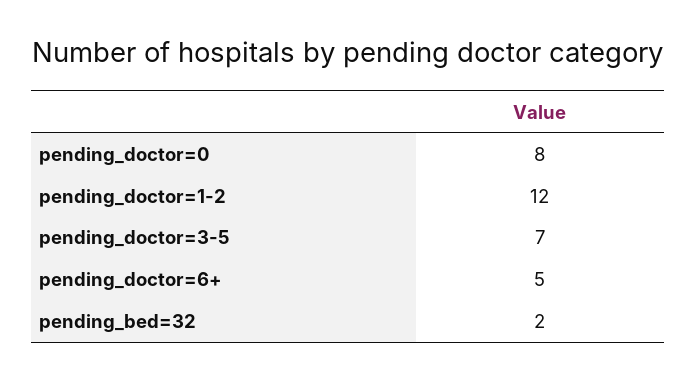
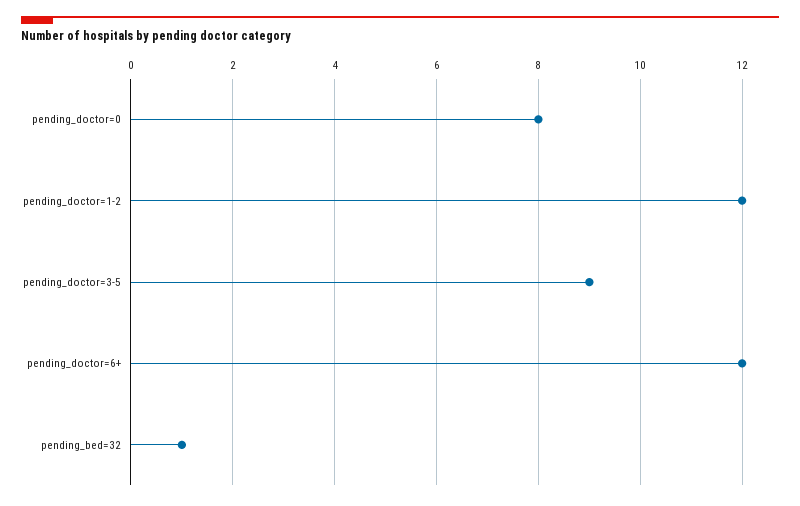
  {
    "pending_doctor=0": 8,
    "pending_doctor=1-2": 12,
-   "pending_doctor=3-5": 7,
+   "pending_doctor=3-5": 9,
-   "pending_doctor=6+": 5,
+   "pending_doctor=6+": 12,
-   "pending_bed=32": 2
+   "pending_bed=32": 1
  }

